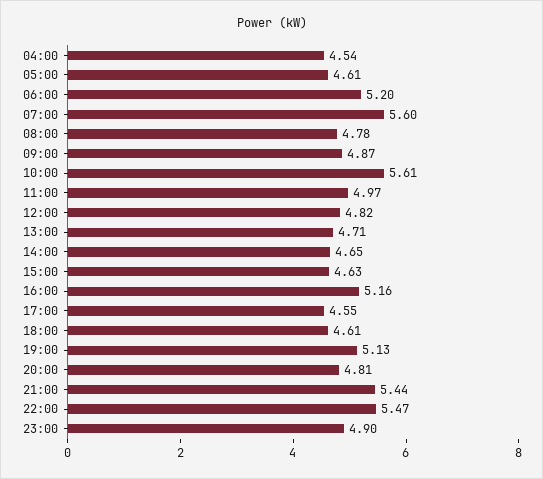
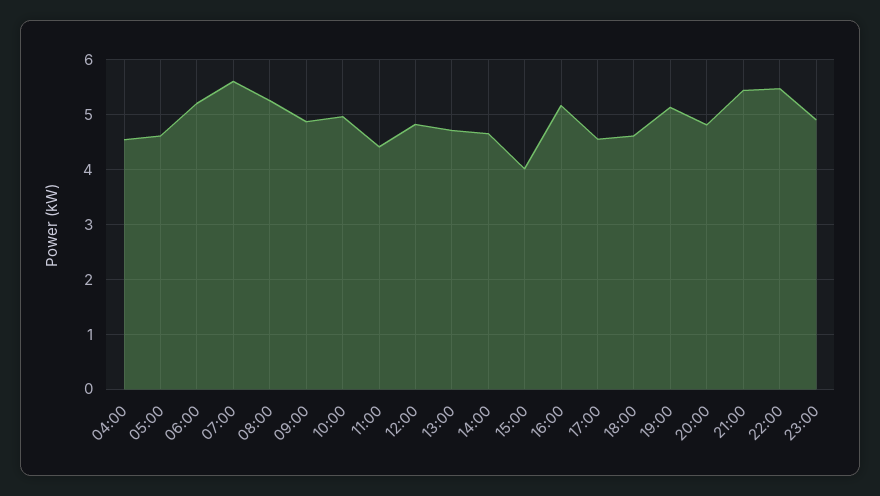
  {
    "04:00": 4.54,
    "05:00": 4.61,
    "06:00": 5.2,
    "07:00": 5.6,
-   "08:00": 4.78,
+   "08:00": 5.2,
    "09:00": 4.87,
-   "10:00": 5.61,
+   "10:00": 5,
-   "11:00": 4.97,
+   "11:00": 4.4,
    "12:00": 4.82,
    "13:00": 4.71,
    "14:00": 4.65,
-   "15:00": 4.63,
+   "15:00": 4,
    "16:00": 5.16,
    "17:00": 4.55,
    "18:00": 4.61,
    "19:00": 5.13,
    "20:00": 4.81,
    "21:00": 5.44,
    "22:00": 5.47,
    "23:00": 4.9
  }

